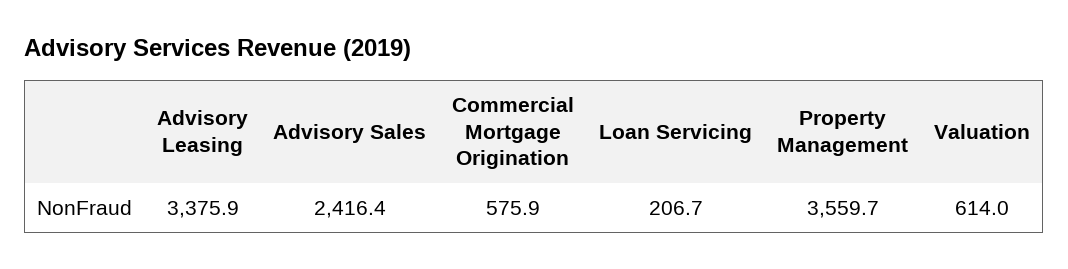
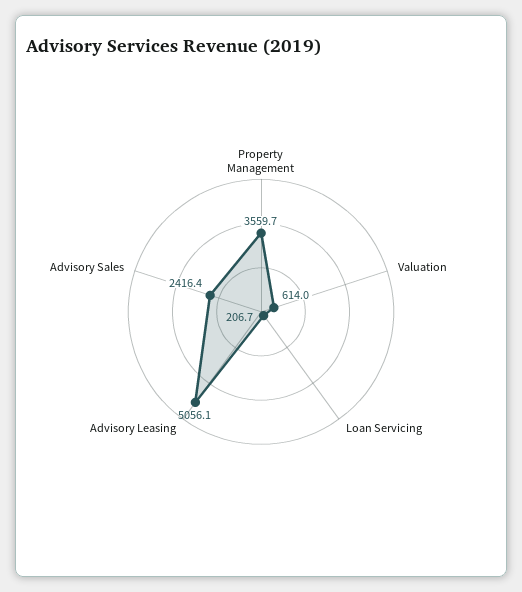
  {
-   "Advisory Leasing": 3375.9,
+   "Advisory Leasing": 5056.1,
    "Advisory Sales": 2416.4,
-   "Commercial Mortgage Origination": 575.9,
    "Loan Servicing": 206.7,
    "Property Management": 3559.7,
    "Valuation": 614
  }

